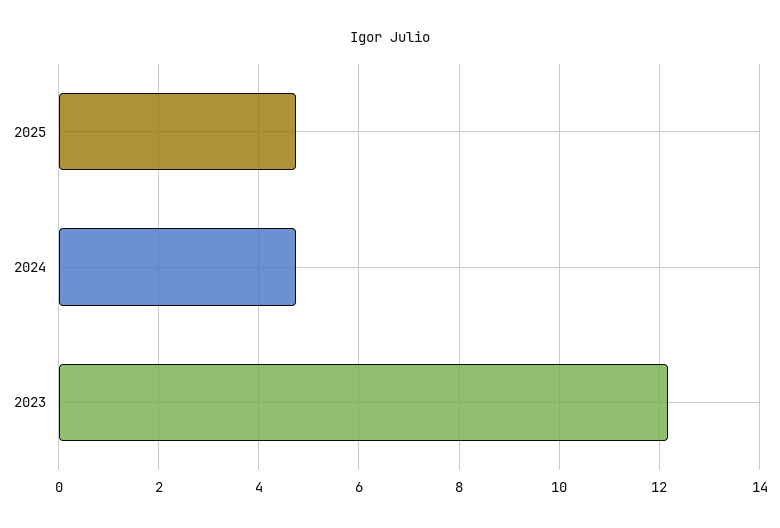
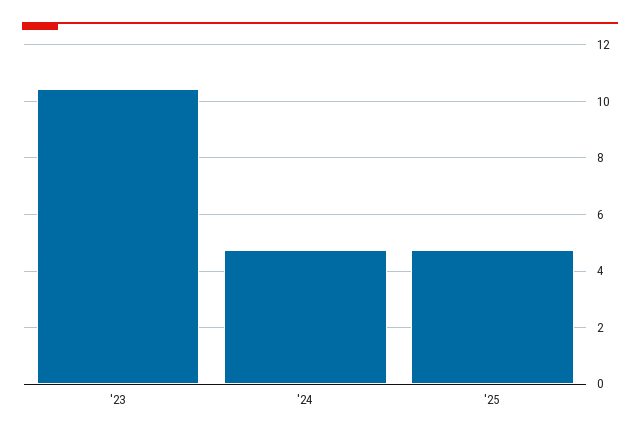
  {
    "2025": 4.8,
    "2024": 4.8,
-   "2023": 12.2
+   "2023": 10.5
  }

